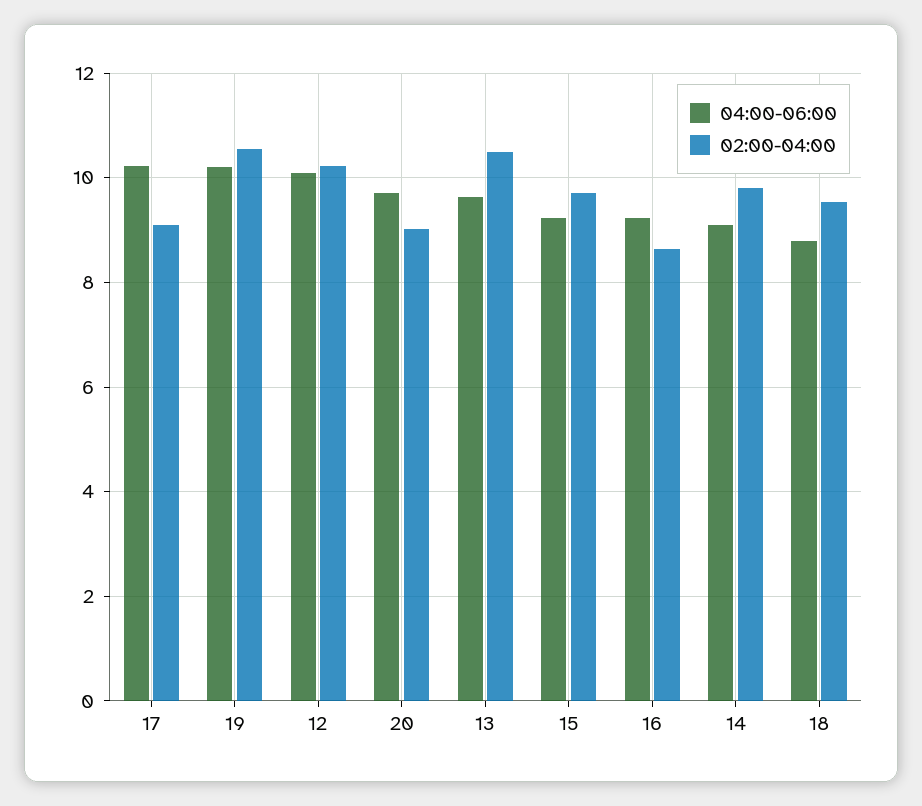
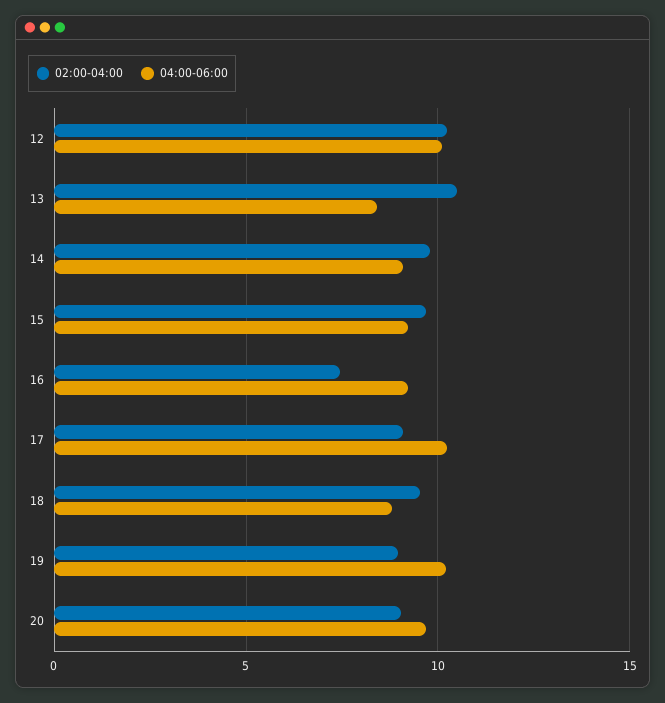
  {
    "04:00-06:00": {
      "17": 10.2,
      "19": 10.2,
      "12": 10.2,
      "20": 9.8,
-     "13": 9.6,
+     "13": 8.5,
      "15": 9.2,
      "16": 9.2,
      "14": 9.2,
      "18": 8.8
    },
    "02:00-04:00": {
      "17": 9.2,
-     "19": 10.6,
+     "19": 9,
      "12": 10.2,
      "20": 9,
      "13": 10.6,
      "15": 9.8,
-     "16": 8.6,
+     "16": 7.5,
      "14": 9.8,
      "18": 9.6
    }
  }

